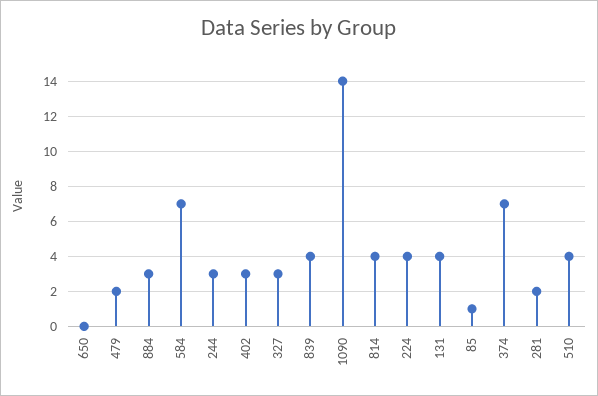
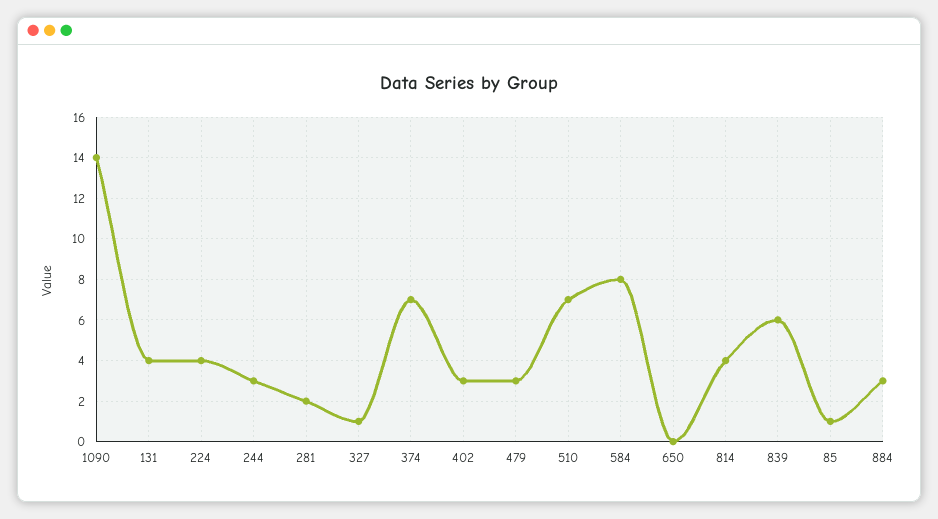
  {
    "650": 0,
-   "479": 2,
+   "479": 3,
    "884": 3,
-   "584": 7,
+   "584": 8,
    "244": 3,
    "402": 3,
-   "327": 3,
+   "327": 1,
-   "839": 4,
+   "839": 6,
    "1090": 14,
    "814": 4,
    "224": 4,
    "131": 4,
    "85": 1,
    "374": 7,
    "281": 2,
-   "510": 4
+   "510": 7
  }

